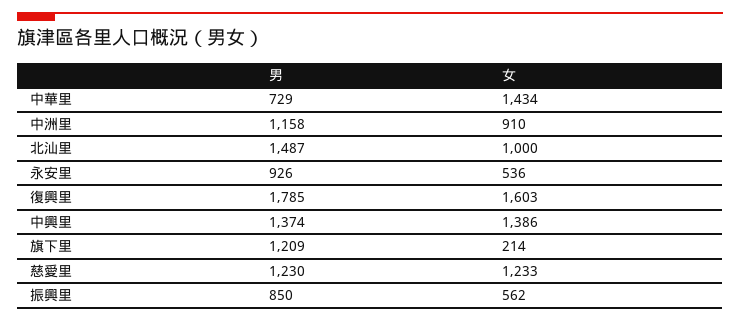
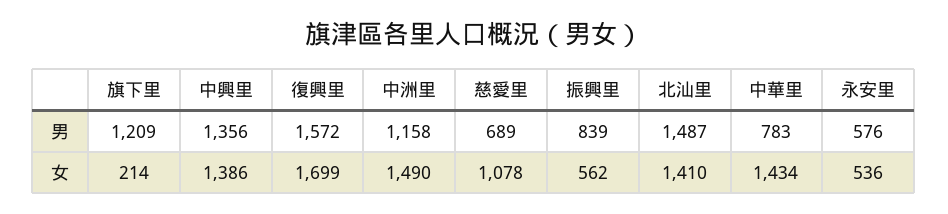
  {
    "男": {
-     "中華里": 729,
+     "中華里": 783,
      "中洲里": 1158,
      "北汕里": 1487,
-     "永安里": 926,
+     "永安里": 576,
-     "復興里": 1785,
+     "復興里": 1572,
-     "中興里": 1374,
+     "中興里": 1356,
      "旗下里": 1209,
-     "慈愛里": 1230,
+     "慈愛里": 689,
-     "振興里": 850
+     "振興里": 839
    },
    "女": {
      "中華里": 1434,
-     "中洲里": 910,
+     "中洲里": 1490,
-     "北汕里": 1000,
+     "北汕里": 1410,
      "永安里": 536,
-     "復興里": 1603,
+     "復興里": 1699,
      "中興里": 1386,
      "旗下里": 214,
-     "慈愛里": 1233,
+     "慈愛里": 1078,
      "振興里": 562
    }
  }

